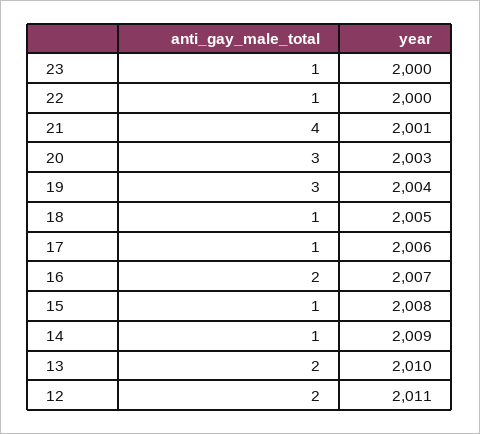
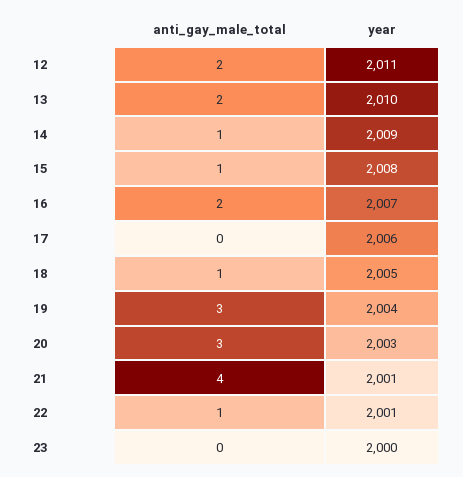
  {
    "anti_gay_male_total": {
-     "23": 1,
+     "23": 0,
      "22": 1,
      "21": 4,
      "20": 3,
      "19": 3,
      "18": 1,
-     "17": 1,
+     "17": 0,
      "16": 2,
      "15": 1,
      "14": 1,
      "13": 2,
      "12": 2
    },
    "year": {
      "23": 2000,
-     "22": 2000,
+     "22": 2001,
      "21": 2001,
      "20": 2003,
      "19": 2004,
      "18": 2005,
      "17": 2006,
      "16": 2007,
      "15": 2008,
      "14": 2009,
      "13": 2010,
      "12": 2011
    }
  }

